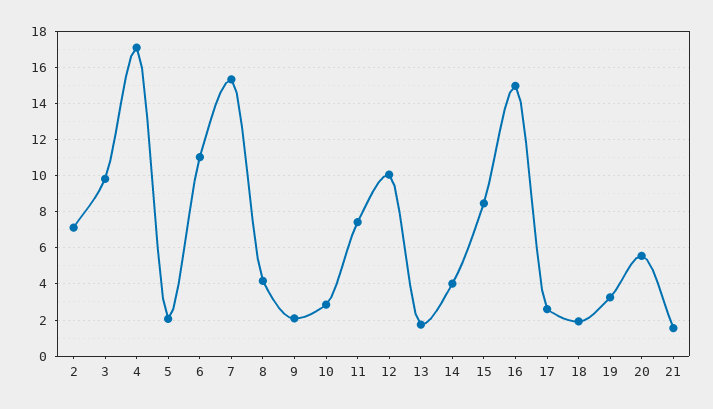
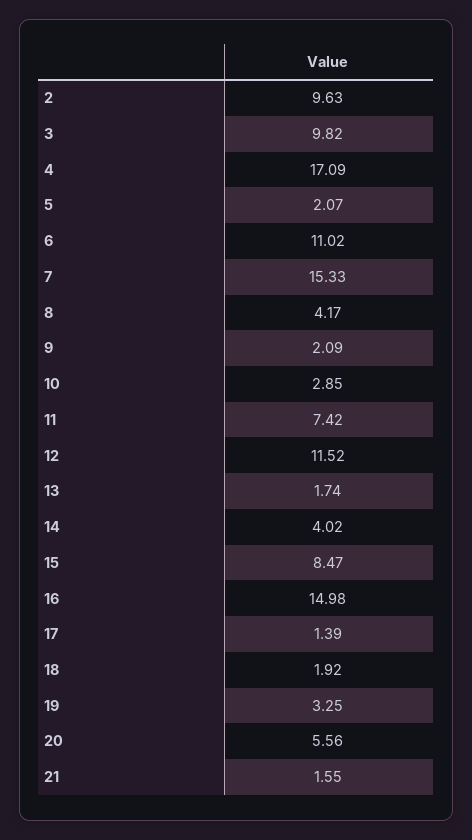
  {
-   "2": 7,
+   "2": 9.63,
    "3": 9.82,
    "4": 17.09,
    "5": 2.07,
    "6": 11.02,
    "7": 15.33,
    "8": 4.17,
    "9": 2.09,
    "10": 2.85,
    "11": 7.42,
-   "12": 10,
+   "12": 11.52,
    "13": 1.74,
    "14": 4.02,
    "15": 8.47,
    "16": 14.98,
-   "17": 2.5,
+   "17": 1.39,
    "18": 1.92,
    "19": 3.25,
    "20": 5.56,
    "21": 1.55
  }

